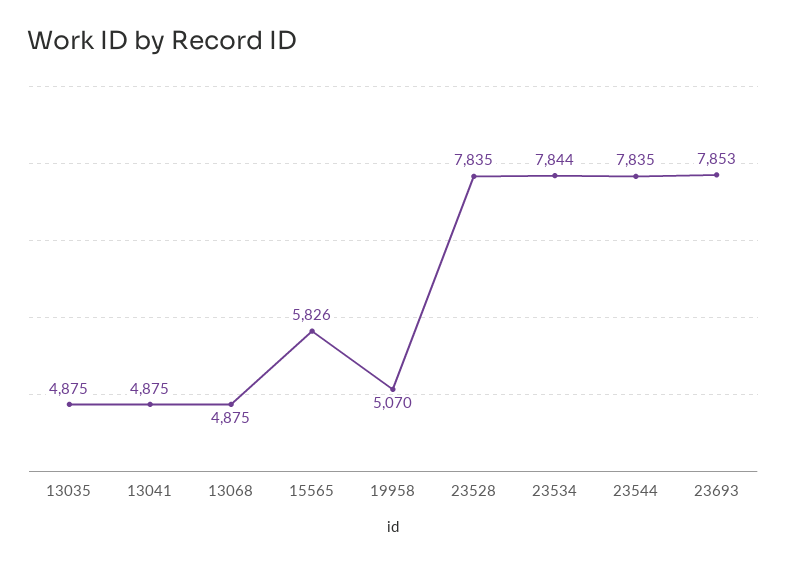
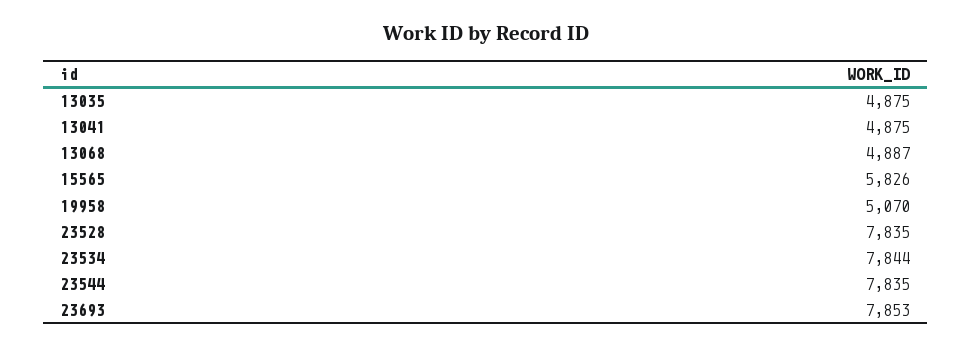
  {
    "13035": 4875,
    "13041": 4875,
-   "13068": 4875,
+   "13068": 4887,
    "15565": 5826,
    "19958": 5070,
    "23528": 7835,
    "23534": 7844,
    "23544": 7835,
    "23693": 7853
  }

